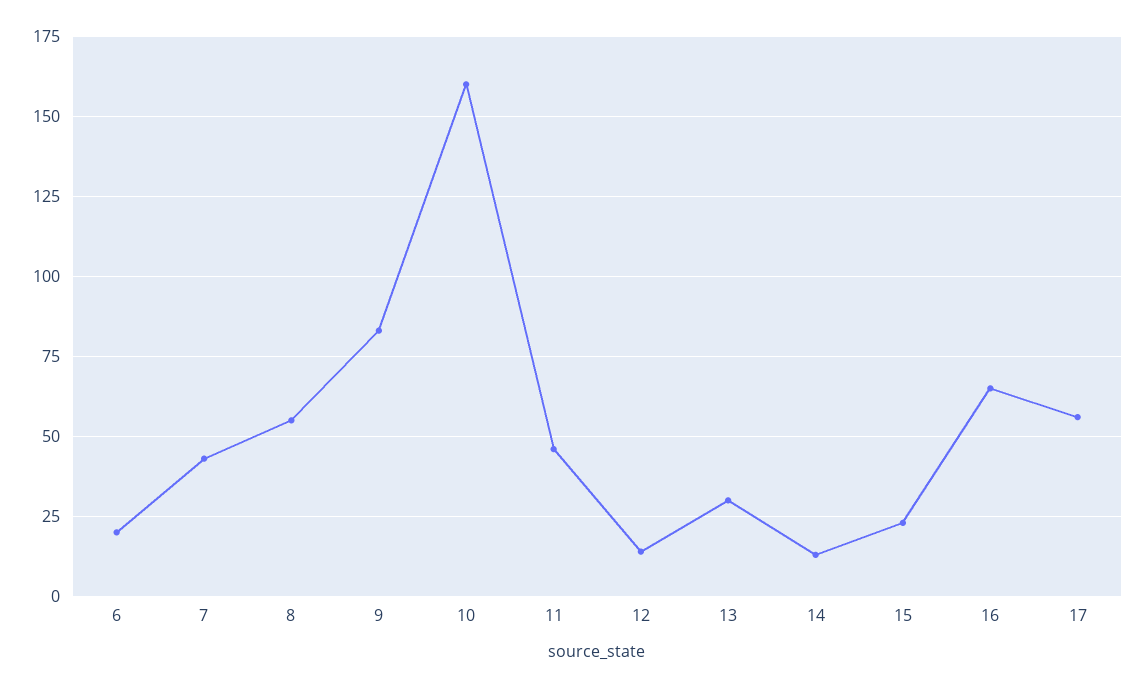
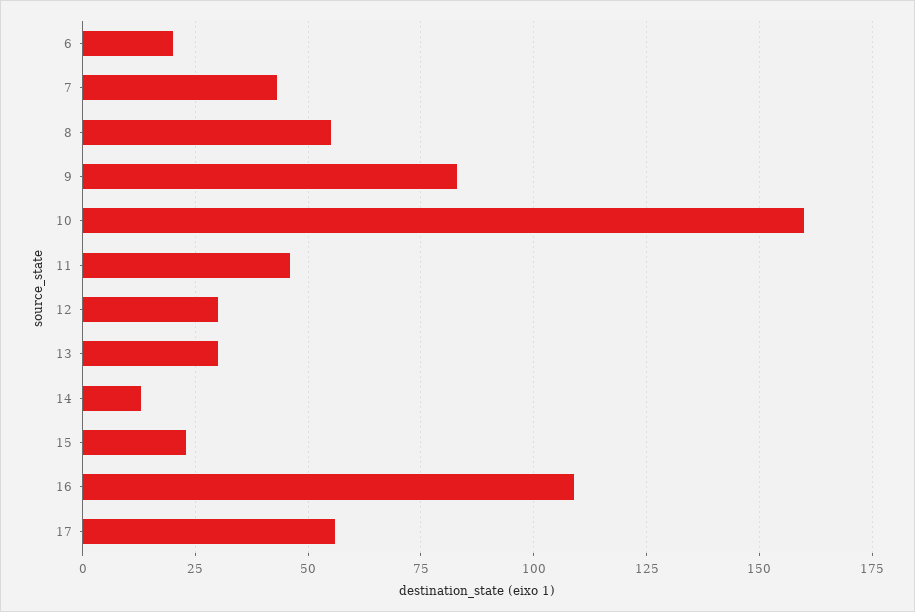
  {
    "6": 20,
    "7": 45,
    "8": 55,
    "9": 85,
    "10": 160,
    "11": 45,
-   "12": 15,
+   "12": 30,
    "13": 30,
    "14": 15,
    "15": 25,
-   "16": 65,
+   "16": 110,
    "17": 55
  }

